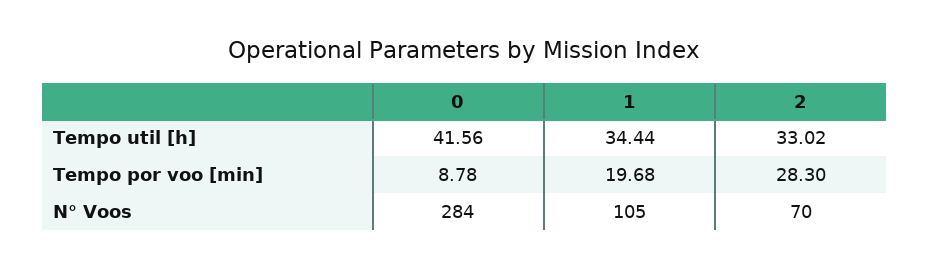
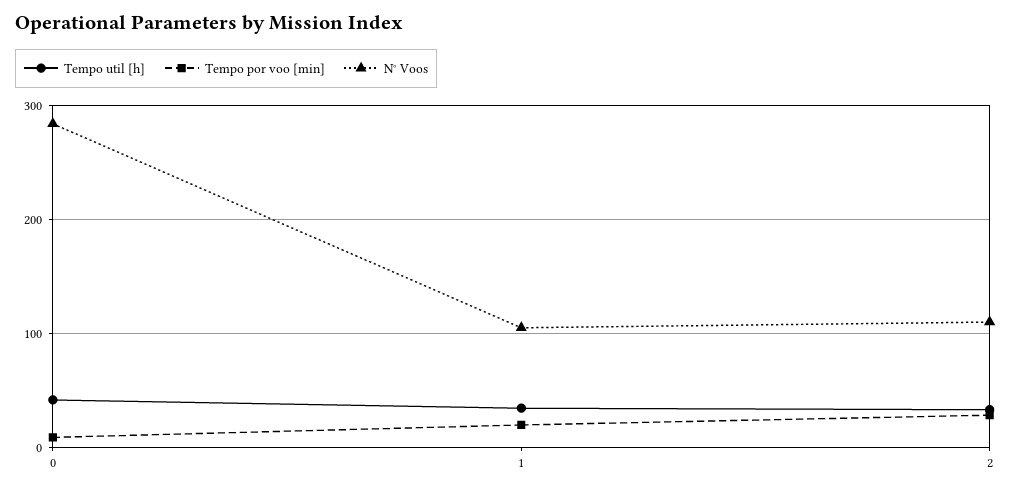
  {
    "Tempo util [h]": {
      "0": 41.56,
      "1": 34.44,
      "2": 33.02
    },
    "Tempo por voo [min]": {
      "0": 8.78,
      "1": 19.68,
      "2": 28.3
    },
    "N° Voos": {
      "0": 284,
      "1": 105,
-     "2": 70
+     "2": 110
    }
  }

